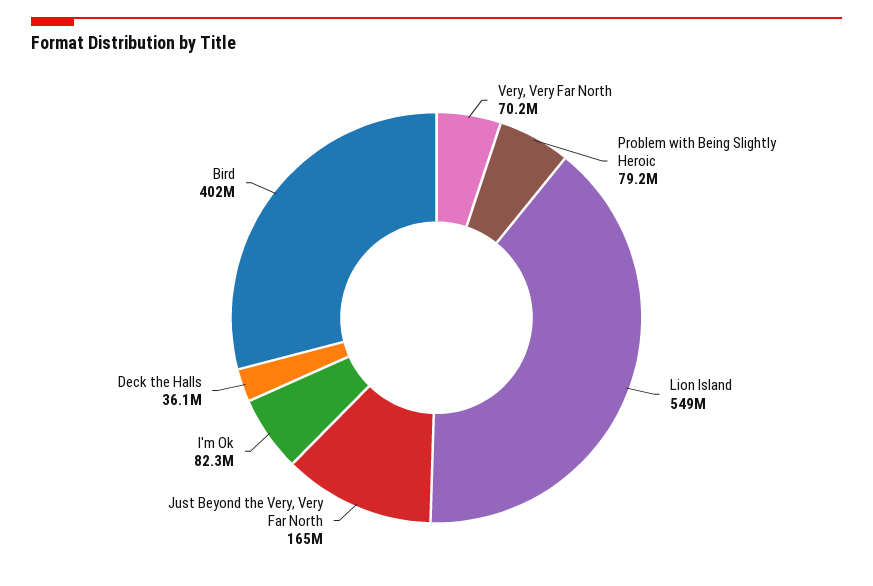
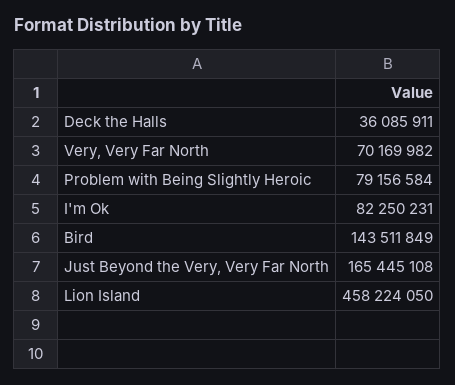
  {
    "Very, Very Far North": 70169982,
    "Problem with Being Slightly Heroic": 79156584,
-   "Lion Island": 549000000,
+   "Lion Island": 458224050,
    "Just Beyond the Very, Very Far North": 165445108,
    "I'm Ok": 82250231,
    "Deck the Halls": 36085911,
-   "Bird": 402000000
+   "Bird": 143511849
  }

